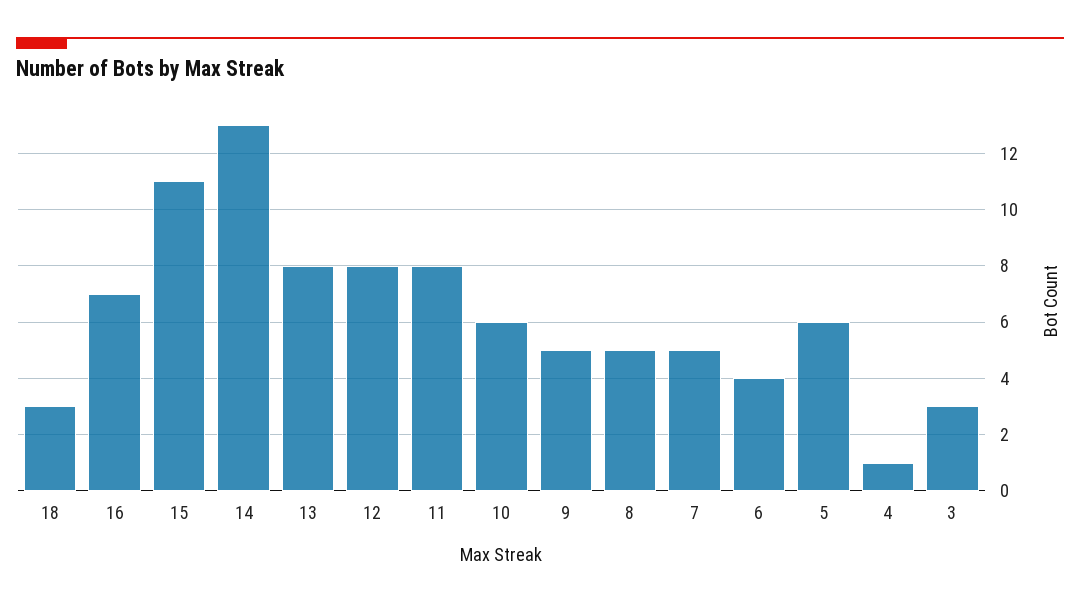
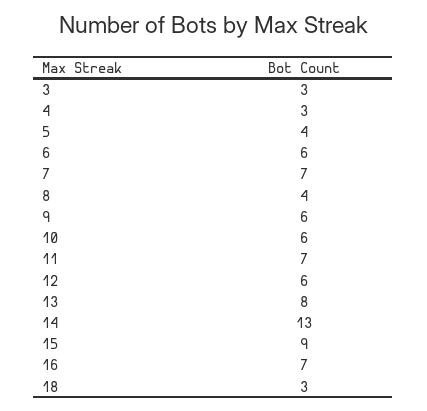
  {
    "18": 3,
    "16": 7,
-   "15": 11,
+   "15": 9,
    "14": 13,
    "13": 8,
-   "12": 8,
+   "12": 6,
-   "11": 8,
+   "11": 7,
    "10": 6,
-   "9": 5,
+   "9": 6,
-   "8": 5,
+   "8": 4,
-   "7": 5,
+   "7": 7,
-   "6": 4,
+   "6": 6,
-   "5": 6,
+   "5": 4,
-   "4": 1,
+   "4": 3,
    "3": 3
  }

